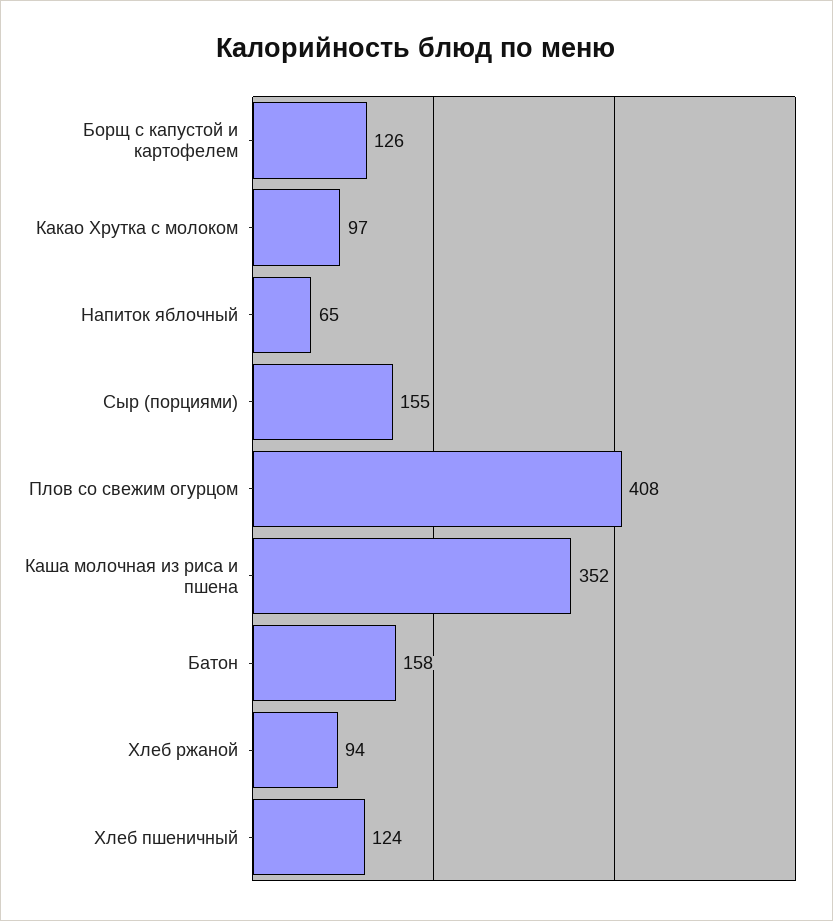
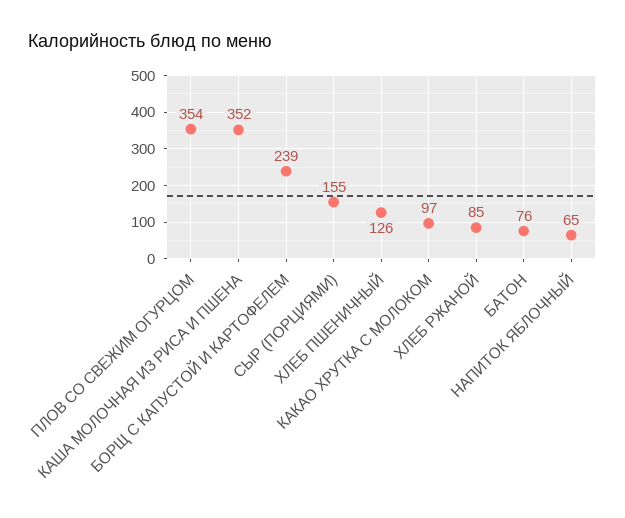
  {
-   "Борщ с капустой и картофелем": 126,
+   "Борщ с капустой и картофелем": 239,
    "Какао Хрутка с молоком": 97,
    "Напиток яблочный": 65,
    "Сыр (порциями)": 155,
-   "Плов со свежим огурцом": 408,
+   "Плов со свежим огурцом": 354,
    "Каша молочная из риса и пшена": 352,
-   "Батон": 158,
+   "Батон": 76,
-   "Хлеб ржаной": 94,
+   "Хлеб ржаной": 85,
-   "Хлеб пшеничный": 124
+   "Хлеб пшеничный": 126
  }

